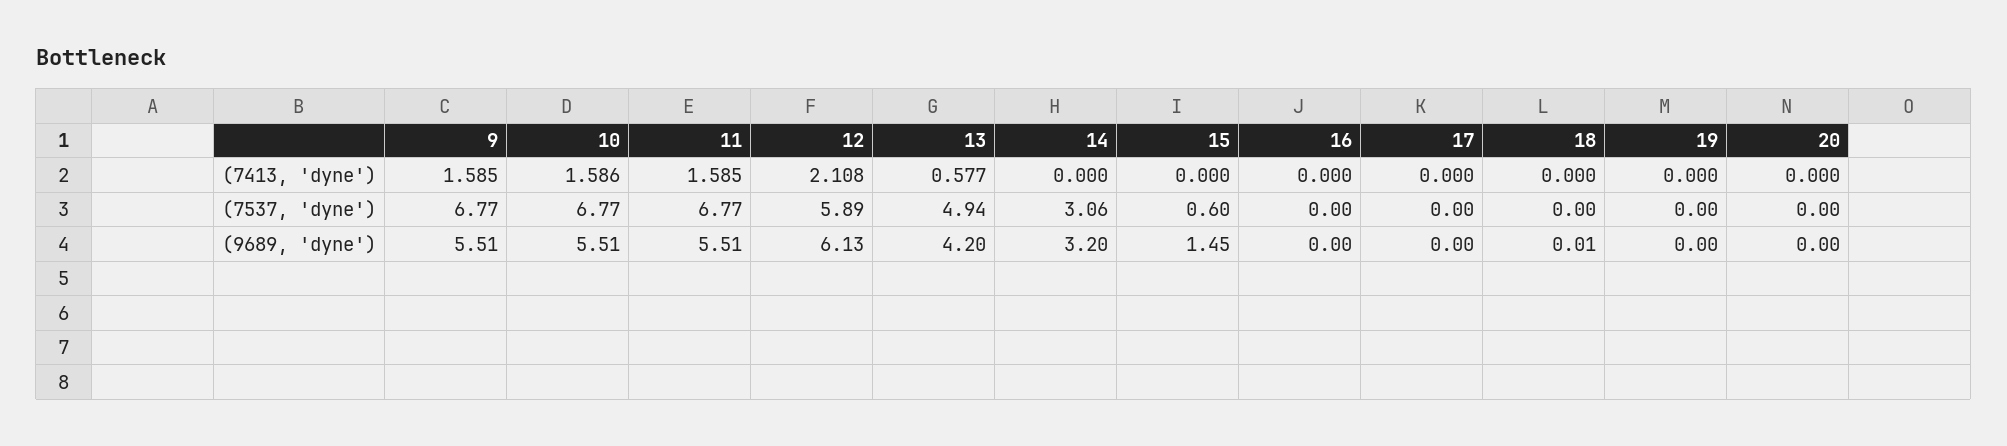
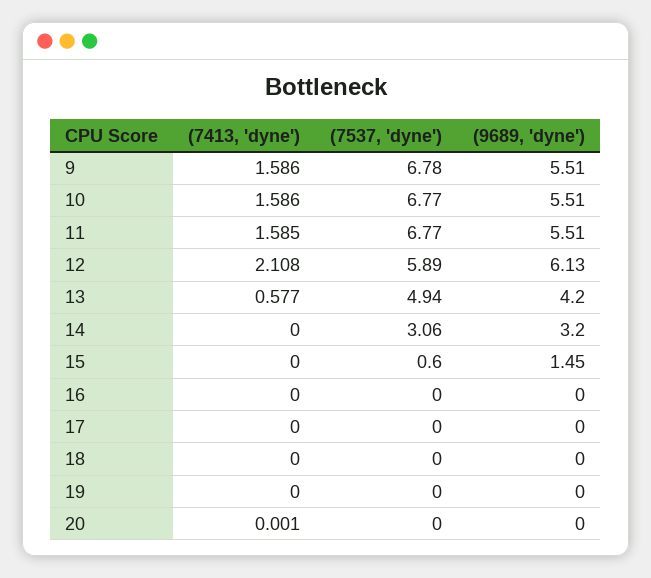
  {
    "9": {
-     "(7413, 'dyne')": 1.585,
+     "(7413, 'dyne')": 1.586,
-     "(7537, 'dyne')": 6.77,
+     "(7537, 'dyne')": 6.78,
      "(9689, 'dyne')": 5.51
    },
    "10": {
      "(7413, 'dyne')": 1.586,
      "(7537, 'dyne')": 6.77,
      "(9689, 'dyne')": 5.51
    },
    "11": {
      "(7413, 'dyne')": 1.585,
      "(7537, 'dyne')": 6.77,
      "(9689, 'dyne')": 5.51
    },
    "12": {
      "(7413, 'dyne')": 2.108,
      "(7537, 'dyne')": 5.89,
      "(9689, 'dyne')": 6.13
    },
    "13": {
      "(7413, 'dyne')": 0.577,
      "(7537, 'dyne')": 4.94,
      "(9689, 'dyne')": 4.2
    },
    "14": {
      "(7413, 'dyne')": 0,
      "(7537, 'dyne')": 3.06,
      "(9689, 'dyne')": 3.2
    },
    "15": {
      "(7413, 'dyne')": 0,
      "(7537, 'dyne')": 0.6,
      "(9689, 'dyne')": 1.45
    },
    "16": {
      "(7413, 'dyne')": 0,
      "(7537, 'dyne')": 0,
      "(9689, 'dyne')": 0
    },
    "17": {
      "(7413, 'dyne')": 0,
      "(7537, 'dyne')": 0,
      "(9689, 'dyne')": 0
    },
    "18": {
      "(7413, 'dyne')": 0,
      "(7537, 'dyne')": 0,
-     "(9689, 'dyne')": 0.01
+     "(9689, 'dyne')": 0
    },
    "19": {
      "(7413, 'dyne')": 0,
      "(7537, 'dyne')": 0,
      "(9689, 'dyne')": 0
    },
    "20": {
-     "(7413, 'dyne')": 0,
+     "(7413, 'dyne')": 0.001,
      "(7537, 'dyne')": 0,
      "(9689, 'dyne')": 0
    }
  }

